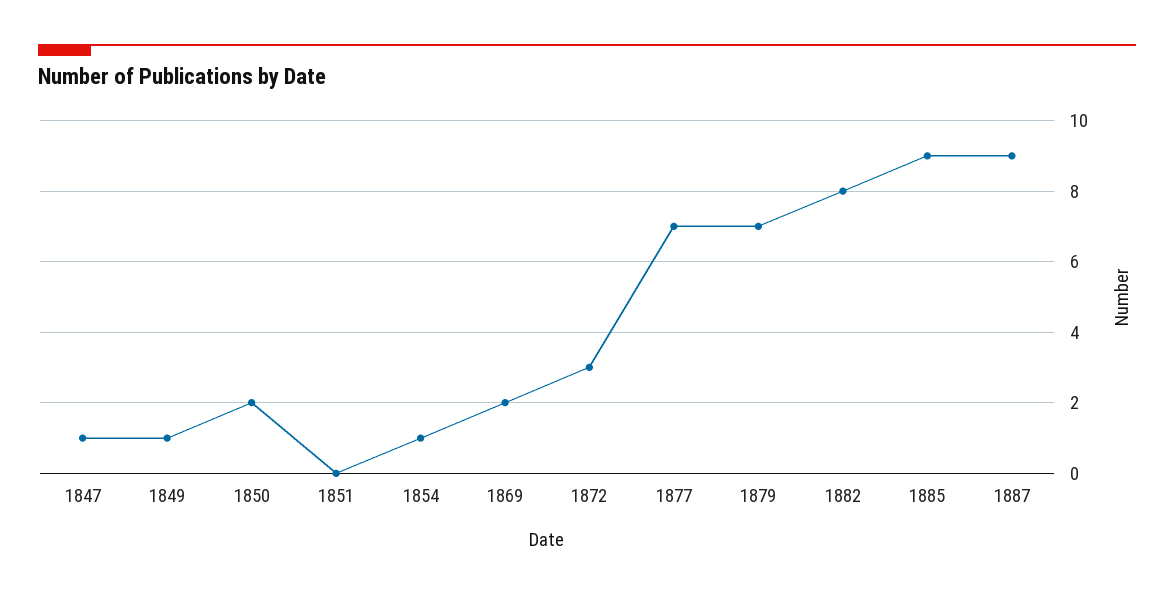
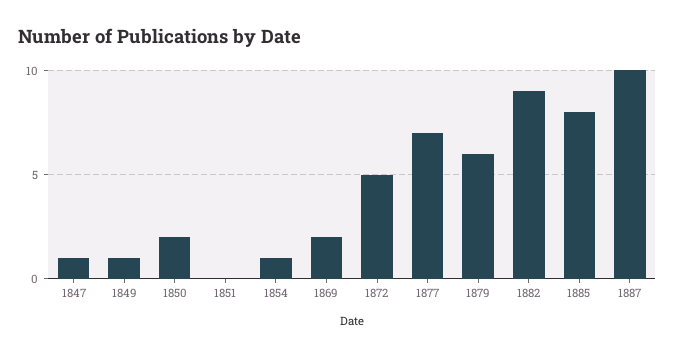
  {
    "1847": 1,
    "1849": 1,
    "1850": 2,
    "1851": 0,
    "1854": 1,
    "1869": 2,
-   "1872": 3,
+   "1872": 5,
    "1877": 7,
-   "1879": 7,
+   "1879": 6,
-   "1882": 8,
+   "1882": 9,
-   "1885": 9,
+   "1885": 8,
-   "1887": 9
+   "1887": 10
  }

